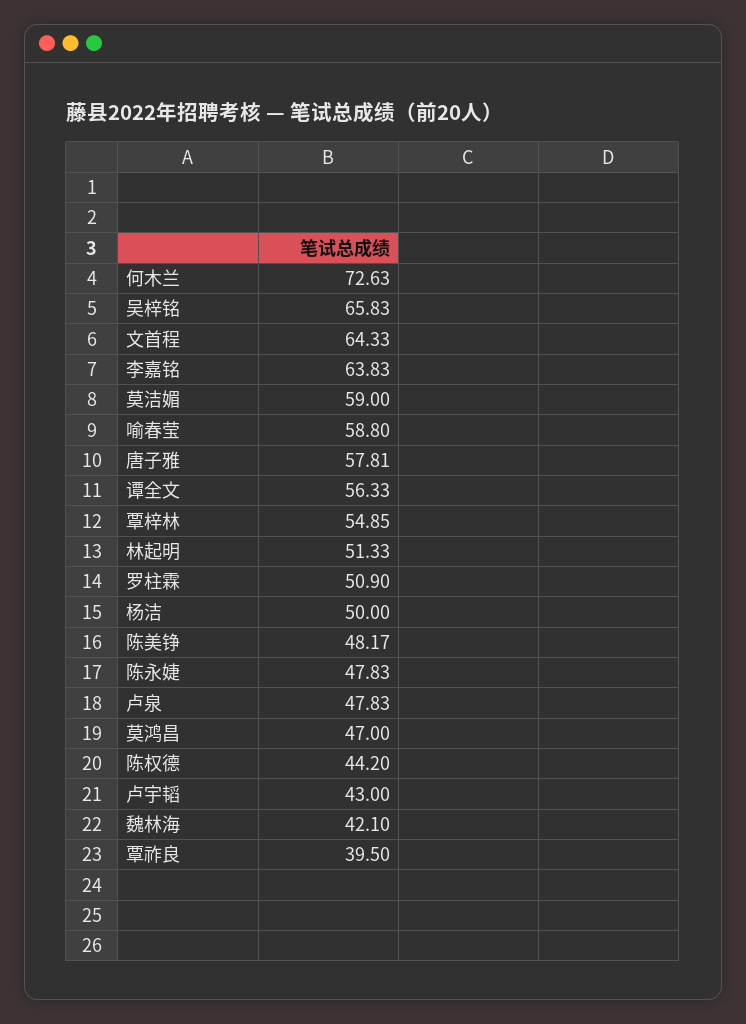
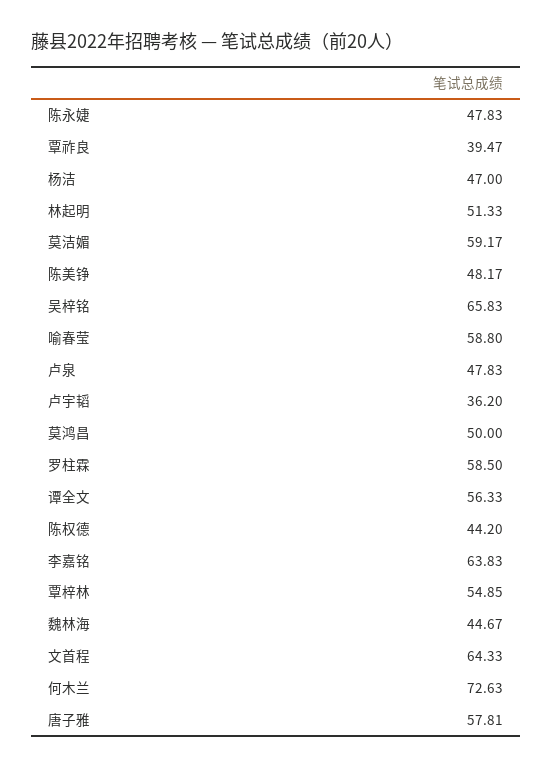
  {
    "何木兰": 72.63,
    "吴梓铭": 65.83,
    "文首程": 64.33,
    "李嘉铭": 63.83,
-   "莫洁媚": 59,
+   "莫洁媚": 59.17,
    "喻春莹": 58.8,
    "唐子雅": 57.81,
    "谭全文": 56.33,
    "覃梓林": 54.85,
    "林起明": 51.33,
-   "罗柱霖": 50.9,
+   "罗柱霖": 58.5,
-   "杨洁": 50,
+   "杨洁": 47,
    "陈美铮": 48.17,
    "陈永婕": 47.83,
    "卢泉": 47.83,
-   "莫鸿昌": 47,
+   "莫鸿昌": 50,
    "陈权德": 44.2,
-   "卢宇韬": 43,
+   "卢宇韬": 36.2,
-   "魏林海": 42.1,
+   "魏林海": 44.67,
-   "覃祚良": 39.5
+   "覃祚良": 39.47
  }

